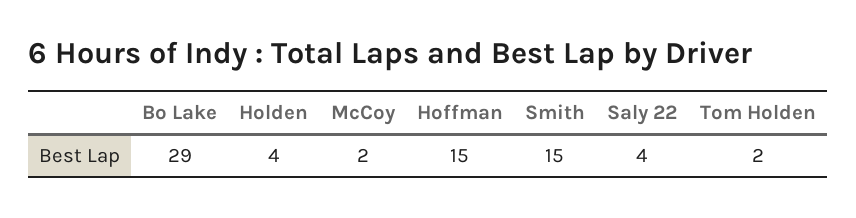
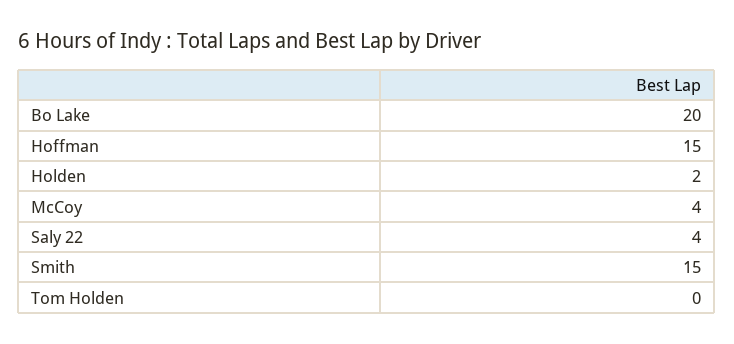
  {
-   "Bo Lake": 29,
+   "Bo Lake": 20,
-   "Holden": 4,
+   "Holden": 2,
-   "McCoy": 2,
+   "McCoy": 4,
    "Hoffman": 15,
    "Smith": 15,
    "Saly 22": 4,
-   "Tom Holden": 2
+   "Tom Holden": 0
  }

